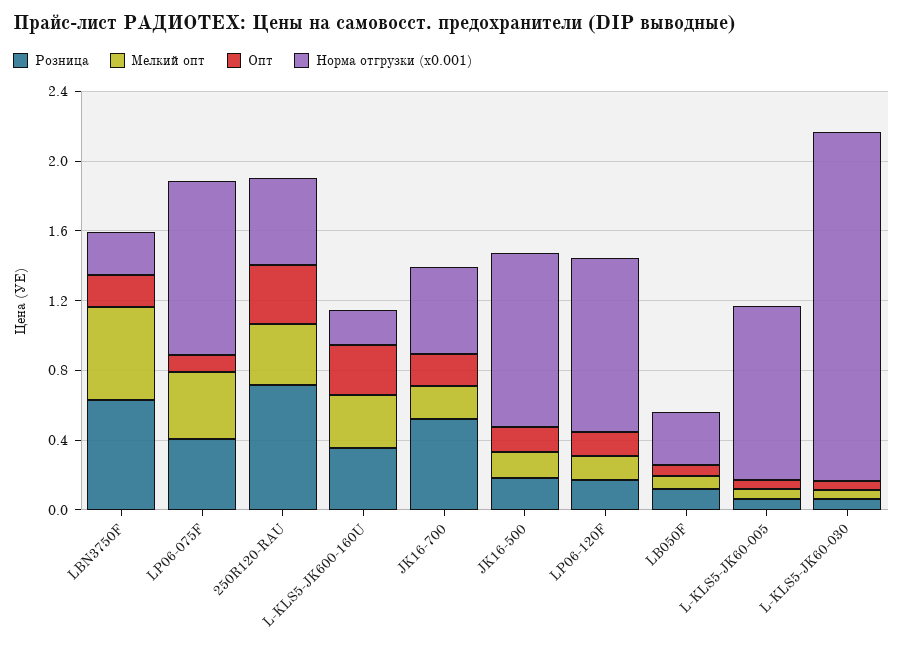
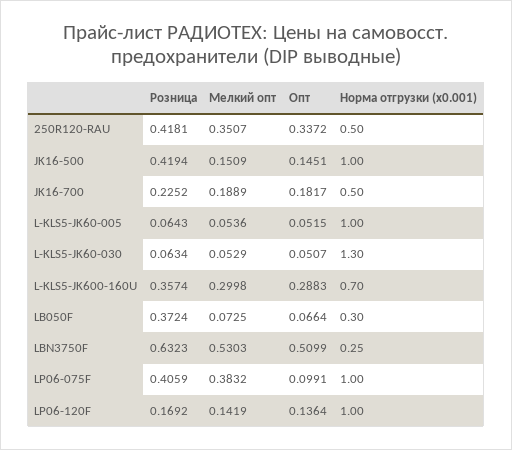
  {
    "Розница": {
      "LBN3750F": 0.6323,
      "LP06-075F": 0.4059,
-     "250R120-RAU": 0.7,
+     "250R120-RAU": 0.4181,
      "L-KLS5-JK600-160U": 0.3574,
-     "JK16-700": 0.5,
+     "JK16-700": 0.2252,
-     "JK16-500": 0.2,
+     "JK16-500": 0.4194,
      "LP06-120F": 0.1692,
-     "LB050F": 0.1,
+     "LB050F": 0.3724,
      "L-KLS5-JK60-005": 0.0643,
      "L-KLS5-JK60-030": 0.0634
    },
    "Мелкий опт": {
      "LBN3750F": 0.5303,
      "LP06-075F": 0.3832,
      "250R120-RAU": 0.3507,
      "L-KLS5-JK600-160U": 0.2998,
      "JK16-700": 0.1889,
      "JK16-500": 0.1509,
      "LP06-120F": 0.1419,
      "LB050F": 0.0725,
      "L-KLS5-JK60-005": 0.0536,
      "L-KLS5-JK60-030": 0.0529
    },
    "Опт": {
-     "LBN3750F": 0.2,
+     "LBN3750F": 0.5099,
      "LP06-075F": 0.0991,
      "250R120-RAU": 0.3372,
      "L-KLS5-JK600-160U": 0.2883,
      "JK16-700": 0.1817,
      "JK16-500": 0.1451,
      "LP06-120F": 0.1364,
      "LB050F": 0.0664,
      "L-KLS5-JK60-005": 0.0515,
      "L-KLS5-JK60-030": 0.0507
    },
    "Норма отгрузки (х0.001)": {
      "LBN3750F": 0.25,
      "LP06-075F": 1,
      "250R120-RAU": 0.5,
-     "L-KLS5-JK600-160U": 0.2,
+     "L-KLS5-JK600-160U": 0.7,
      "JK16-700": 0.5,
      "JK16-500": 1,
      "LP06-120F": 1,
      "LB050F": 0.3,
      "L-KLS5-JK60-005": 1,
-     "L-KLS5-JK60-030": 2
+     "L-KLS5-JK60-030": 1.3
    }
  }

